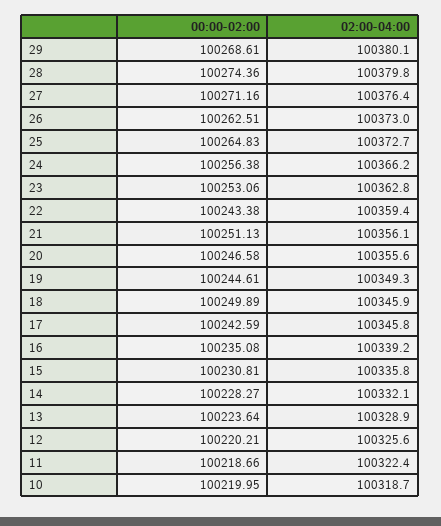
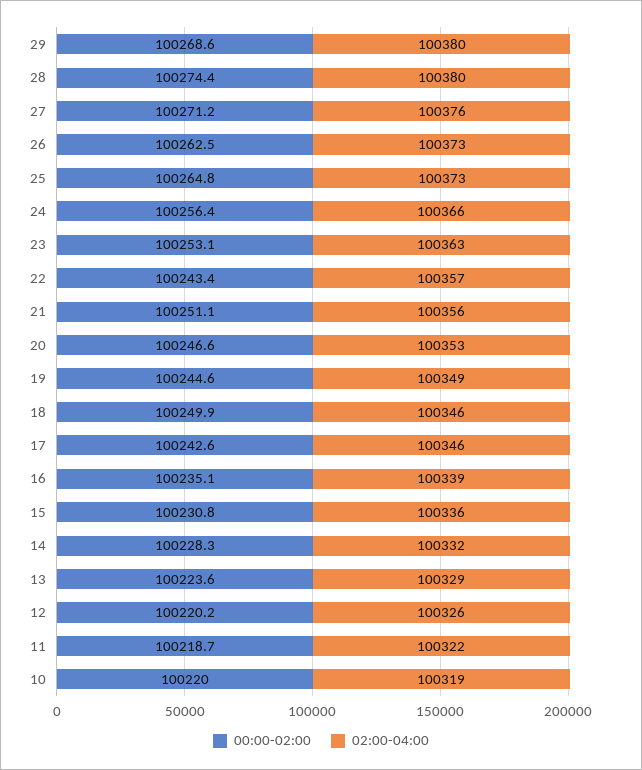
  {
    "00:00-02:00": {
      "29": 100268.61,
      "28": 100274.36,
      "27": 100271.16,
      "26": 100262.51,
      "25": 100264.83,
      "24": 100256.38,
      "23": 100253.06,
      "22": 100243.38,
      "21": 100251.13,
      "20": 100246.58,
      "19": 100244.61,
      "18": 100249.89,
      "17": 100242.59,
      "16": 100235.08,
      "15": 100230.81,
      "14": 100228.27,
      "13": 100223.64,
      "12": 100220.21,
      "11": 100218.66,
      "10": 100219.95
    },
    "02:00-04:00": {
      "29": 100380.1,
      "28": 100379.8,
      "27": 100376.4,
      "26": 100373,
      "25": 100372.7,
      "24": 100366.2,
      "23": 100362.8,
-     "22": 100359.4,
+     "22": 100357,
      "21": 100356.1,
-     "20": 100355.6,
+     "20": 100353,
      "19": 100349.3,
      "18": 100345.9,
      "17": 100345.8,
      "16": 100339.2,
      "15": 100335.8,
      "14": 100332.1,
      "13": 100328.9,
      "12": 100325.6,
      "11": 100322.4,
      "10": 100318.7
    }
  }

